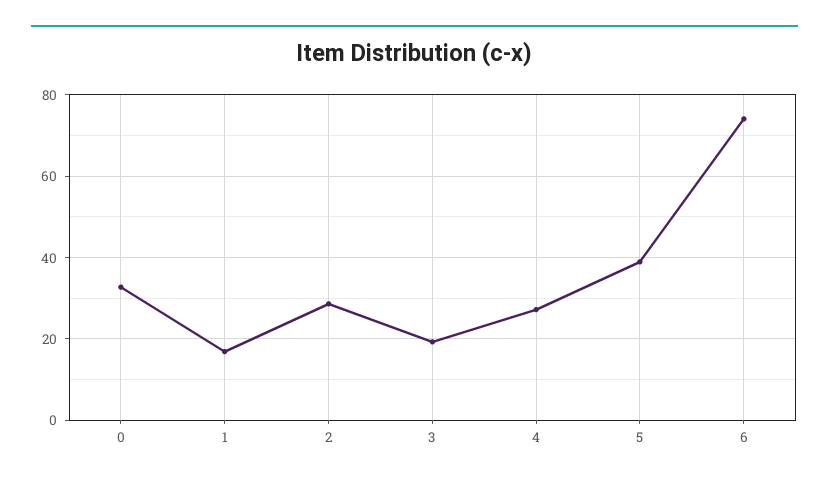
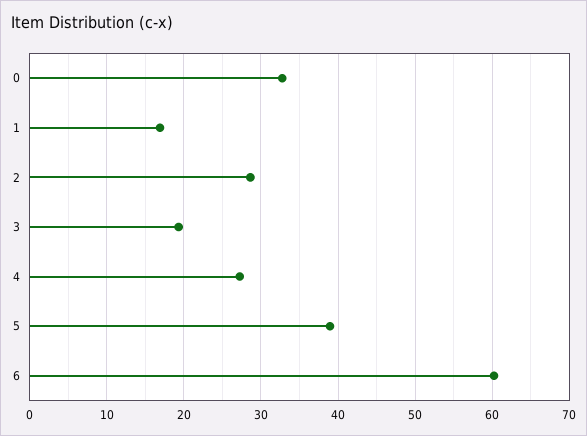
  {
    "0": 33,
    "1": 17,
    "2": 29,
    "3": 19,
    "4": 27,
    "5": 39,
-   "6": 74
+   "6": 60
  }

